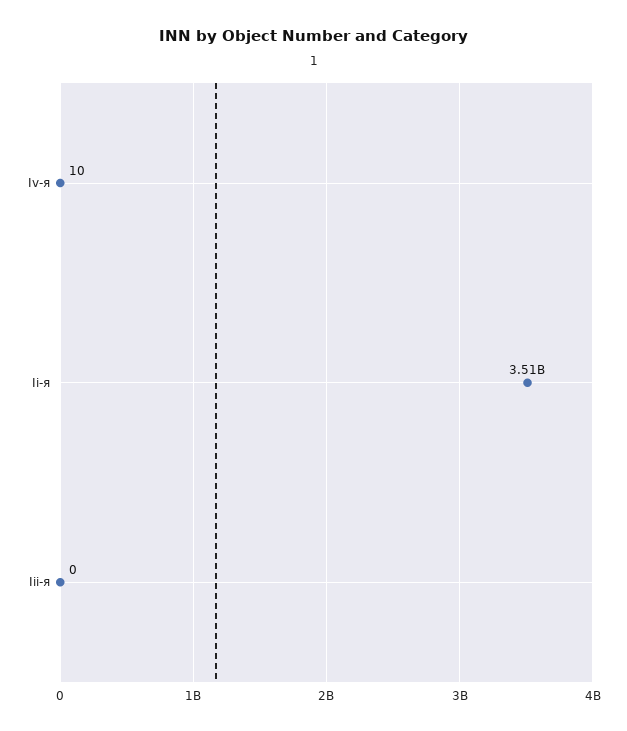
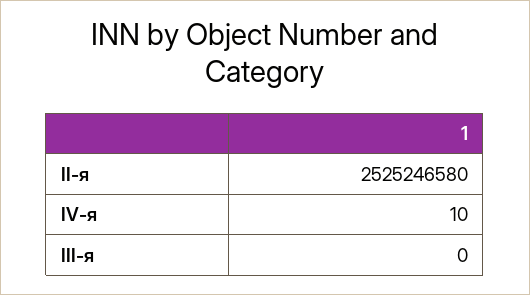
  {
    "Iv-я": 10,
-   "Ii-я": 3510000000,
+   "Ii-я": 2525246580,
    "Iii-я": 0
  }

